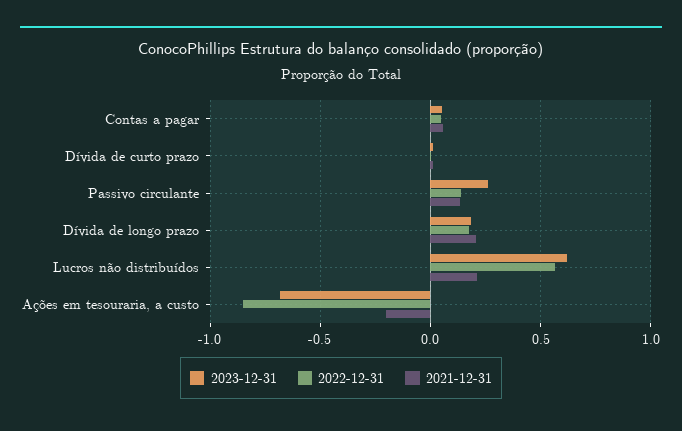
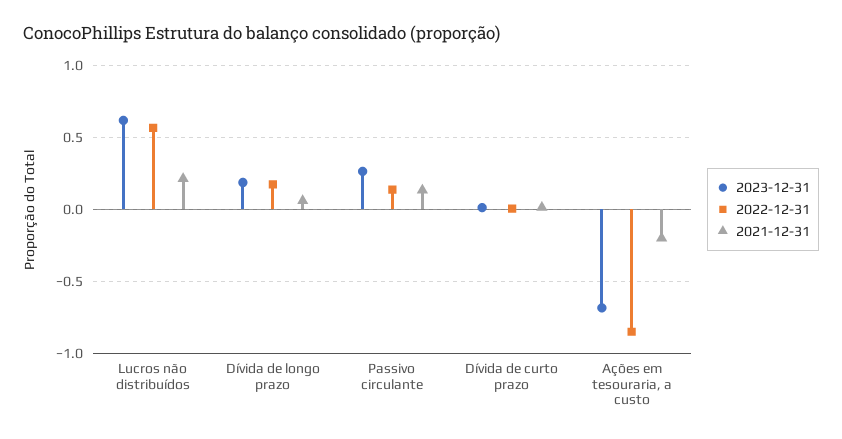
  {
    "2023-12-31": {
-     "Contas a pagar": 0.05,
      "Dívida de curto prazo": 0,
      "Passivo circulante": 0.25,
      "Dívida de longo prazo": 0.2,
      "Lucros não distribuídos": 0.6,
      "Ações em tesouraria, a custo": -0.7
    },
    "2022-12-31": {
-     "Contas a pagar": 0.05,
      "Dívida de curto prazo": 0,
      "Passivo circulante": 0.15,
      "Dívida de longo prazo": 0.15,
      "Lucros não distribuídos": 0.55,
      "Ações em tesouraria, a custo": -0.85
    },
    "2021-12-31": {
-     "Contas a pagar": 0.05,
      "Dívida de curto prazo": 0,
      "Passivo circulante": 0.15,
-     "Dívida de longo prazo": 0.2,
+     "Dívida de longo prazo": 0.05,
      "Lucros não distribuídos": 0.2,
      "Ações em tesouraria, a custo": -0.2
    }
  }

